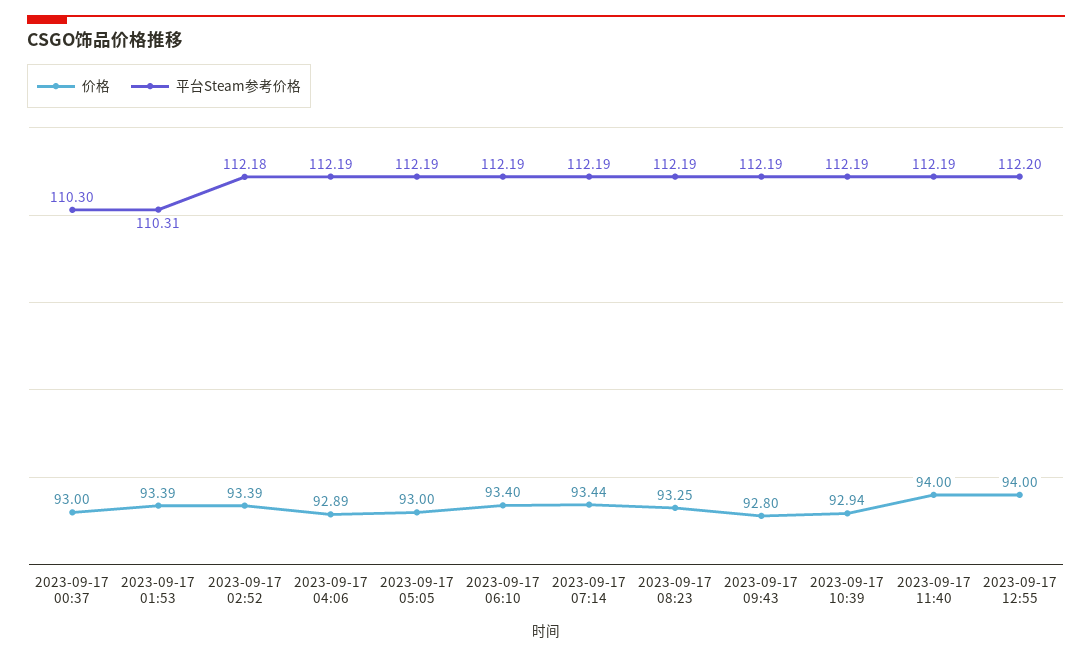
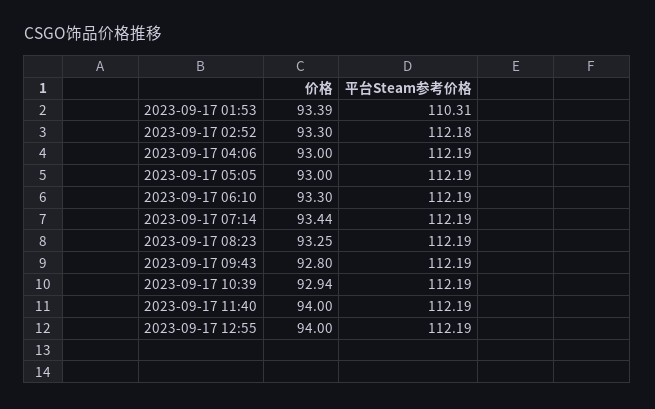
  {
    "价格": {
-     "2023-09-17 00:37": 93,
      "2023-09-17 01:53": 93.39,
-     "2023-09-17 02:52": 93.39,
+     "2023-09-17 02:52": 93.3,
-     "2023-09-17 04:06": 92.89,
+     "2023-09-17 04:06": 93,
      "2023-09-17 05:05": 93,
-     "2023-09-17 06:10": 93.4,
+     "2023-09-17 06:10": 93.3,
      "2023-09-17 07:14": 93.44,
      "2023-09-17 08:23": 93.25,
      "2023-09-17 09:43": 92.8,
      "2023-09-17 10:39": 92.94,
      "2023-09-17 11:40": 94,
      "2023-09-17 12:55": 94
    },
    "平台Steam参考价格": {
-     "2023-09-17 00:37": 110.3,
      "2023-09-17 01:53": 110.31,
      "2023-09-17 02:52": 112.18,
      "2023-09-17 04:06": 112.19,
      "2023-09-17 05:05": 112.19,
      "2023-09-17 06:10": 112.19,
      "2023-09-17 07:14": 112.19,
      "2023-09-17 08:23": 112.19,
      "2023-09-17 09:43": 112.19,
      "2023-09-17 10:39": 112.19,
      "2023-09-17 11:40": 112.19,
-     "2023-09-17 12:55": 112.2
+     "2023-09-17 12:55": 112.19
    }
  }

